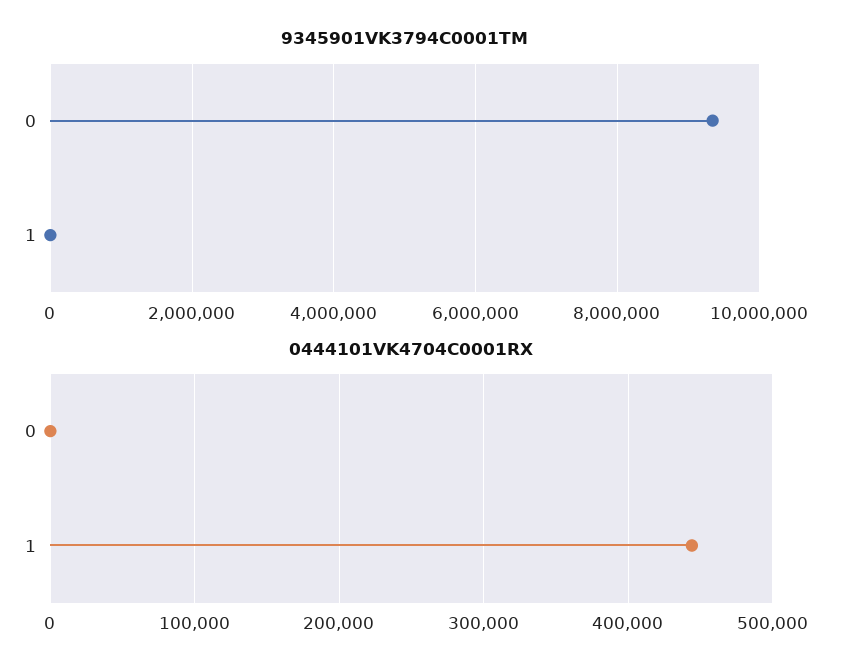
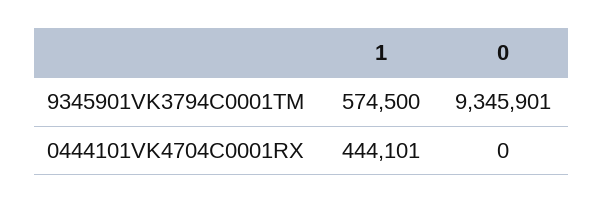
  {
    "9345901VK3794C0001TM": {
      "0": 9345901,
-     "1": 0
+     "1": 574500
    },
    "0444101VK4704C0001RX": {
      "0": 0,
      "1": 444101
    }
  }

